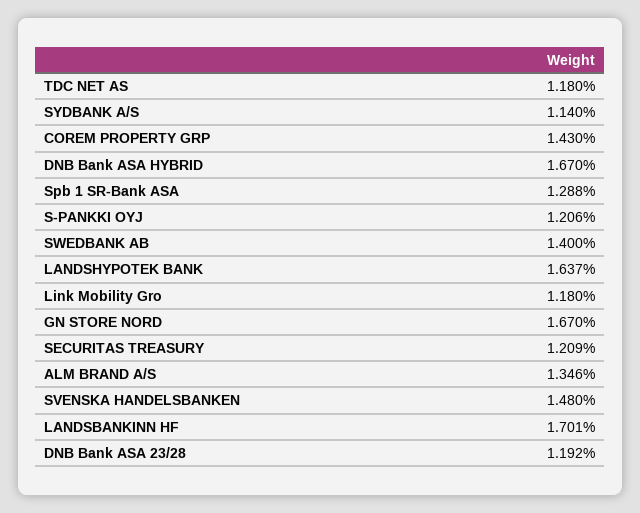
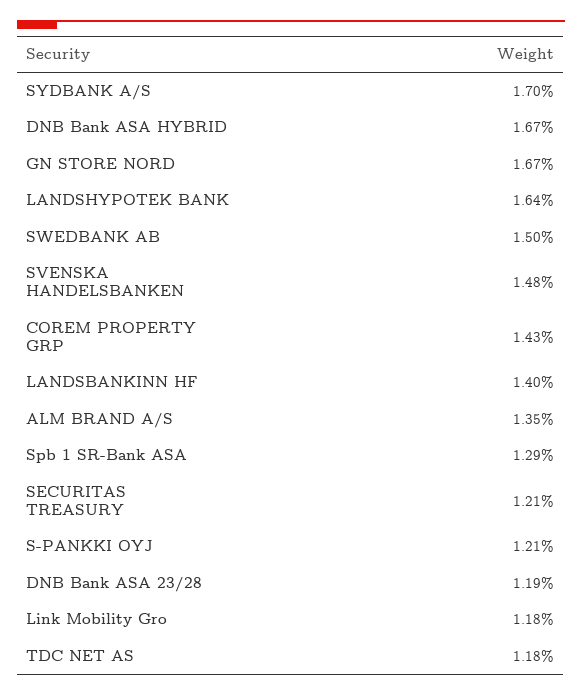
  {
    "TDC NET AS": 1.18,
-   "SYDBANK A/S": 1.14,
+   "SYDBANK A/S": 1.7,
    "COREM PROPERTY GRP": 1.43,
    "DNB Bank ASA HYBRID": 1.67,
    "Spb 1 SR-Bank ASA": 1.288,
    "S-PANKKI OYJ": 1.206,
-   "SWEDBANK AB": 1.4,
+   "SWEDBANK AB": 1.5,
    "LANDSHYPOTEK BANK": 1.637,
    "Link Mobility Gro": 1.18,
    "GN STORE NORD": 1.67,
    "SECURITAS TREASURY": 1.209,
    "ALM BRAND A/S": 1.346,
    "SVENSKA HANDELSBANKEN": 1.48,
-   "LANDSBANKINN HF": 1.701,
+   "LANDSBANKINN HF": 1.4,
    "DNB Bank ASA 23/28": 1.192
  }

